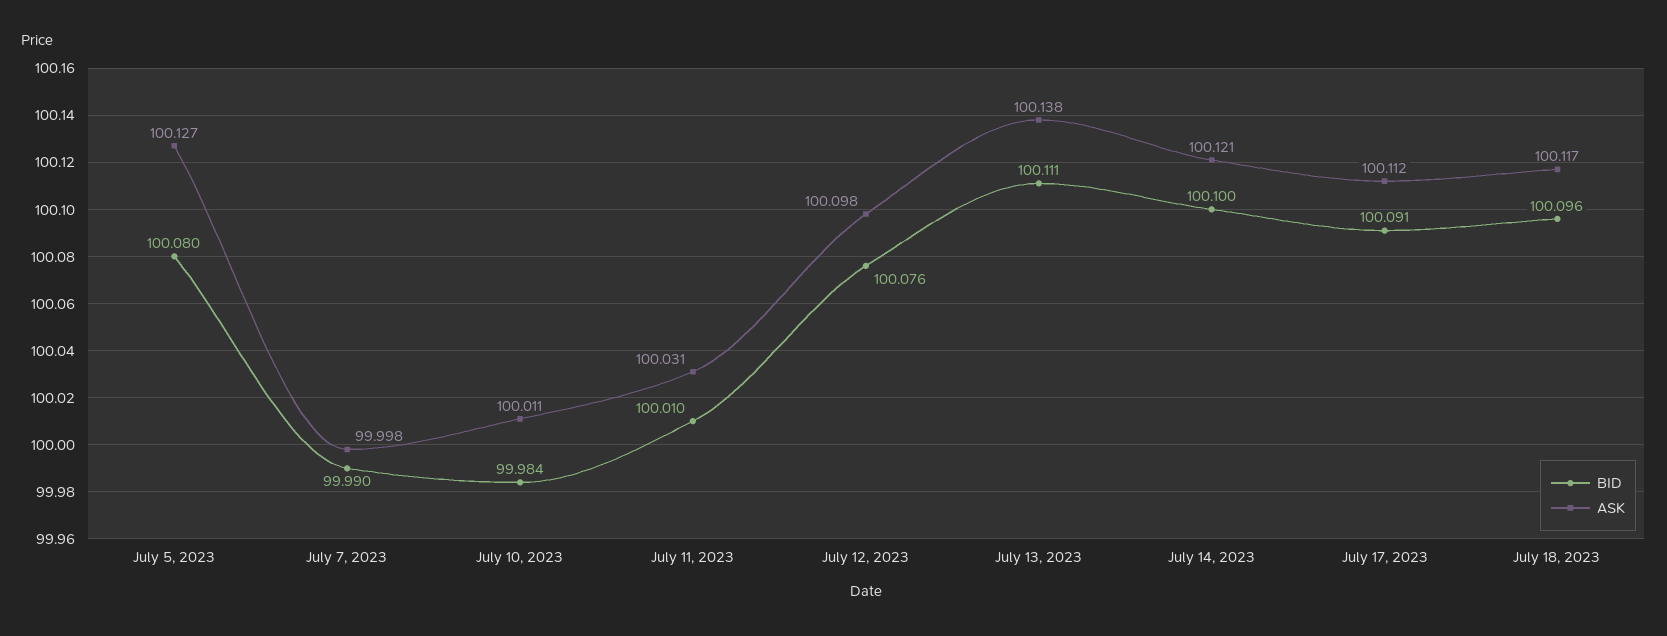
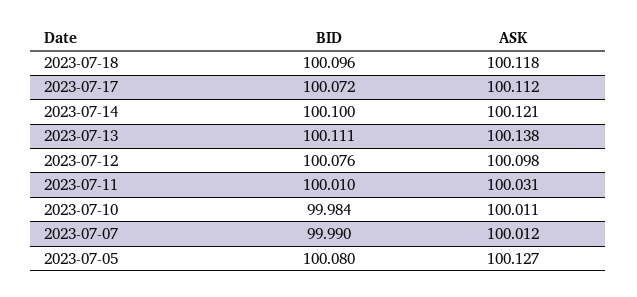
  {
    "BID": {
      "July 5, 2023": 100.08,
      "July 7, 2023": 99.99,
      "July 10, 2023": 99.984,
      "July 11, 2023": 100.01,
      "July 12, 2023": 100.076,
      "July 13, 2023": 100.111,
      "July 14, 2023": 100.1,
-     "July 17, 2023": 100.091,
+     "July 17, 2023": 100.072,
      "July 18, 2023": 100.096
    },
    "ASK": {
      "July 5, 2023": 100.127,
-     "July 7, 2023": 99.998,
+     "July 7, 2023": 100.012,
      "July 10, 2023": 100.011,
      "July 11, 2023": 100.031,
      "July 12, 2023": 100.098,
      "July 13, 2023": 100.138,
      "July 14, 2023": 100.121,
      "July 17, 2023": 100.112,
-     "July 18, 2023": 100.117
+     "July 18, 2023": 100.118
    }
  }

